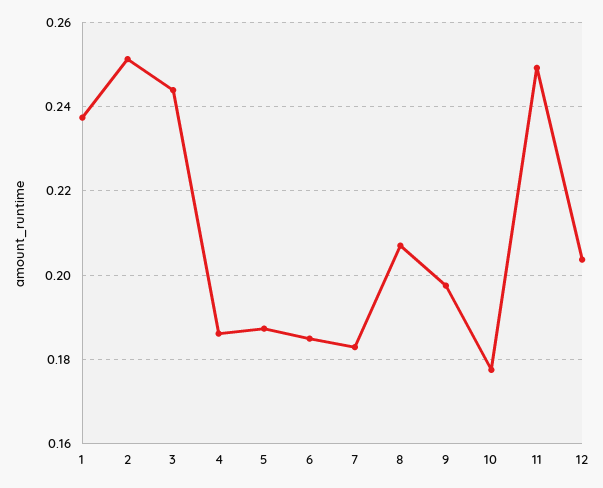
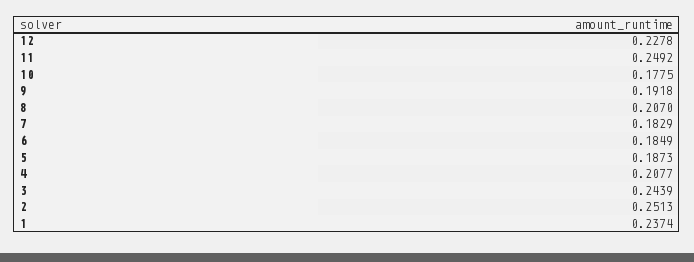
  {
    "1": 0.2374,
    "2": 0.2513,
    "3": 0.2439,
-   "4": 0.186,
+   "4": 0.2077,
    "5": 0.1873,
    "6": 0.1849,
    "7": 0.1829,
    "8": 0.207,
-   "9": 0.198,
+   "9": 0.1918,
    "10": 0.1775,
    "11": 0.2492,
-   "12": 0.204
+   "12": 0.2278
  }

